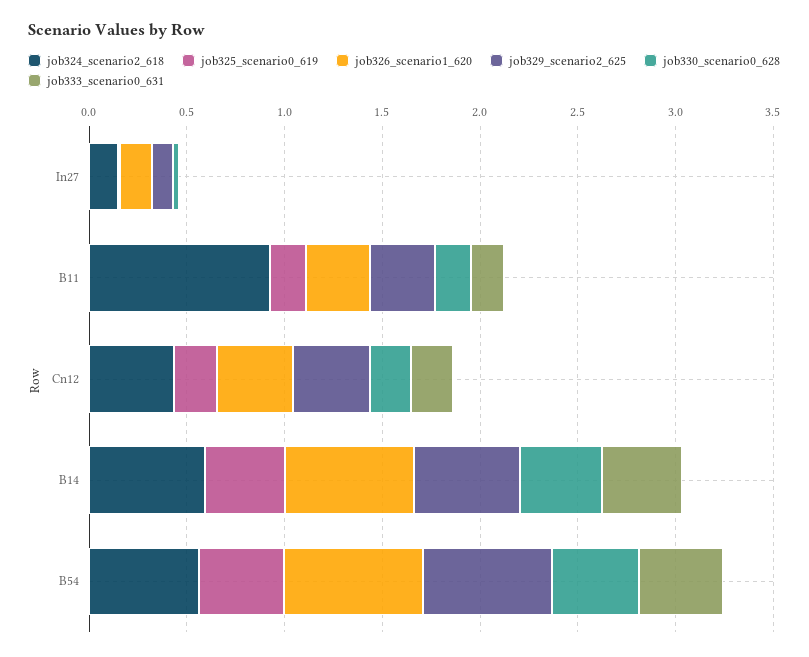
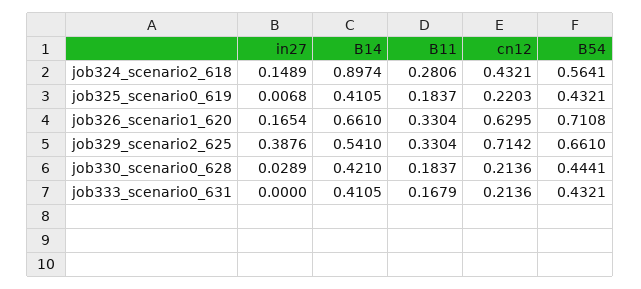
  {
    "job324_scenario2_618": {
      "In27": 0.1489,
-     "B11": 0.9,
+     "B11": 0.2806,
      "Cn12": 0.4321,
-     "B14": 0.6,
+     "B14": 0.8974,
      "B54": 0.5641
    },
    "job325_scenario0_619": {
      "In27": 0.0068,
      "B11": 0.1837,
      "Cn12": 0.2203,
      "B14": 0.4105,
      "B54": 0.4321
    },
    "job326_scenario1_620": {
      "In27": 0.1654,
      "B11": 0.3304,
-     "Cn12": 0.4,
+     "Cn12": 0.6295,
      "B14": 0.661,
      "B54": 0.7108
    },
    "job329_scenario2_625": {
-     "In27": 0.1,
+     "In27": 0.3876,
      "B11": 0.3304,
-     "Cn12": 0.4,
+     "Cn12": 0.7142,
      "B14": 0.541,
      "B54": 0.661
    },
    "job330_scenario0_628": {
      "In27": 0.0289,
      "B11": 0.1837,
      "Cn12": 0.2136,
      "B14": 0.421,
      "B54": 0.4441
    },
    "job333_scenario0_631": {
      "In27": 0,
      "B11": 0.1679,
      "Cn12": 0.2136,
      "B14": 0.4105,
      "B54": 0.4321
    }
  }

